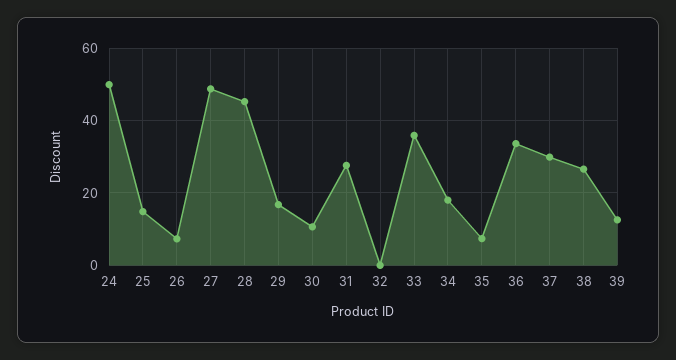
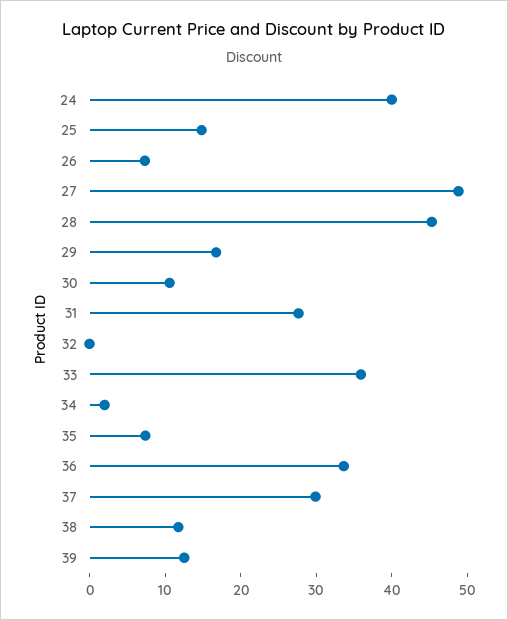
  {
-   "24": 50,
+   "24": 40,
    "25": 14,
    "26": 8,
    "27": 48,
    "28": 46,
    "29": 16,
    "30": 10,
    "31": 28,
    "32": 0,
    "33": 36,
-   "34": 18,
+   "34": 2,
    "35": 8,
    "36": 34,
    "37": 30,
-   "38": 26,
+   "38": 12,
    "39": 12
  }

